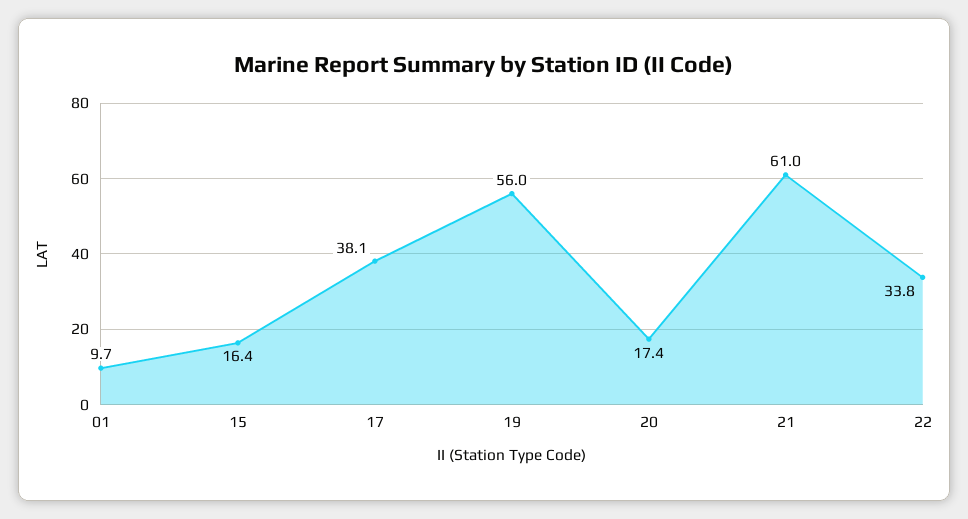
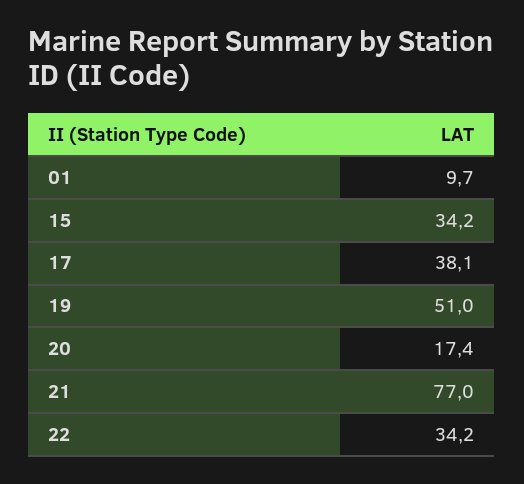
  {
    "01": 9.7,
-   "15": 16.4,
+   "15": 34.2,
    "17": 38.1,
-   "19": 56,
+   "19": 51,
    "20": 17.4,
-   "21": 61,
+   "21": 77,
-   "22": 33.8
+   "22": 34.2
  }

